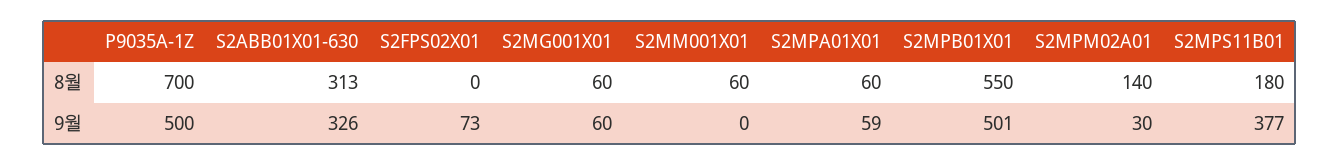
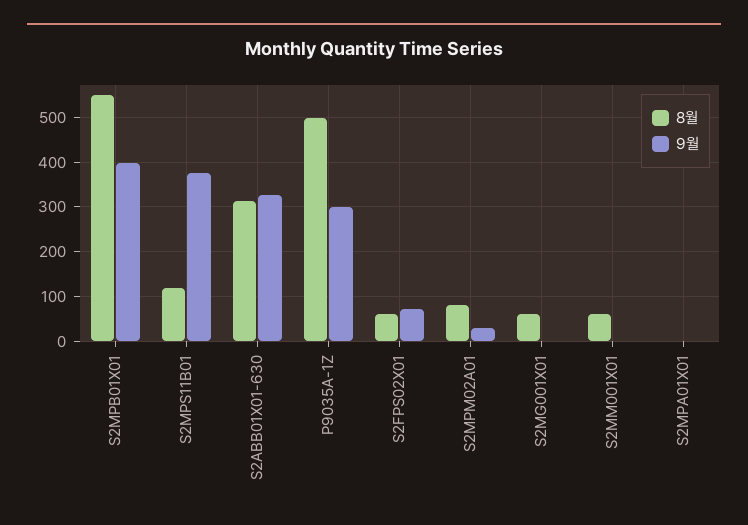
  {
    "8월": {
-     "P9035A-1Z": 700,
+     "P9035A-1Z": 500,
      "S2ABB01X01-630": 313,
-     "S2FPS02X01": 0,
+     "S2FPS02X01": 60,
      "S2MG001X01": 60,
      "S2MM001X01": 60,
-     "S2MPA01X01": 60,
+     "S2MPA01X01": 0,
      "S2MPB01X01": 550,
-     "S2MPM02A01": 140,
+     "S2MPM02A01": 80,
-     "S2MPS11B01": 180
+     "S2MPS11B01": 120
    },
    "9월": {
-     "P9035A-1Z": 500,
+     "P9035A-1Z": 300,
      "S2ABB01X01-630": 326,
      "S2FPS02X01": 73,
-     "S2MG001X01": 60,
+     "S2MG001X01": 0,
      "S2MM001X01": 0,
-     "S2MPA01X01": 59,
+     "S2MPA01X01": 0,
-     "S2MPB01X01": 501,
+     "S2MPB01X01": 400,
      "S2MPM02A01": 30,
      "S2MPS11B01": 377
    }
  }

